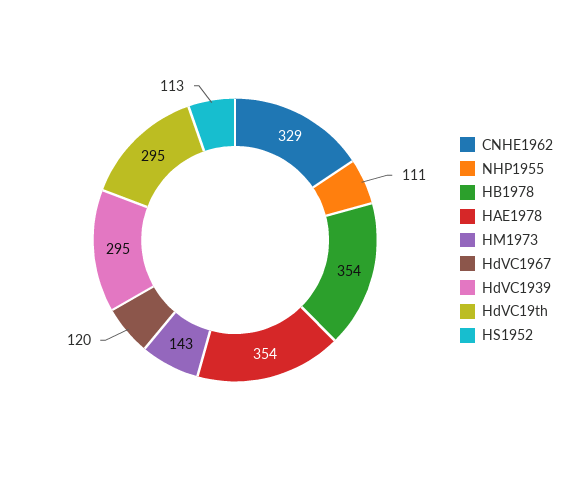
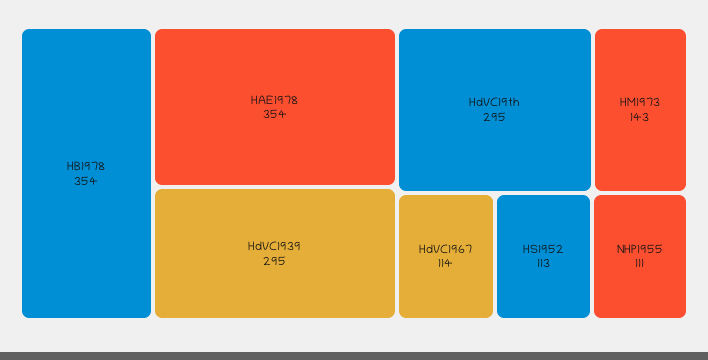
  {
-   "CNHE1962": 329,
    "NHP1955": 111,
    "HB1978": 354,
    "HAE1978": 354,
    "HM1973": 143,
-   "HdVC1967": 120,
+   "HdVC1967": 114,
    "HdVC1939": 295,
    "HdVC19th": 295,
    "HS1952": 113
  }

